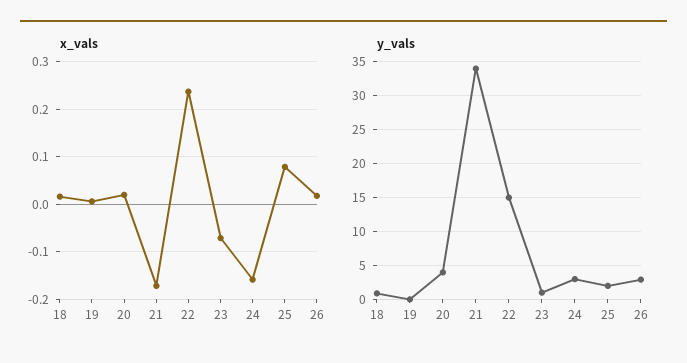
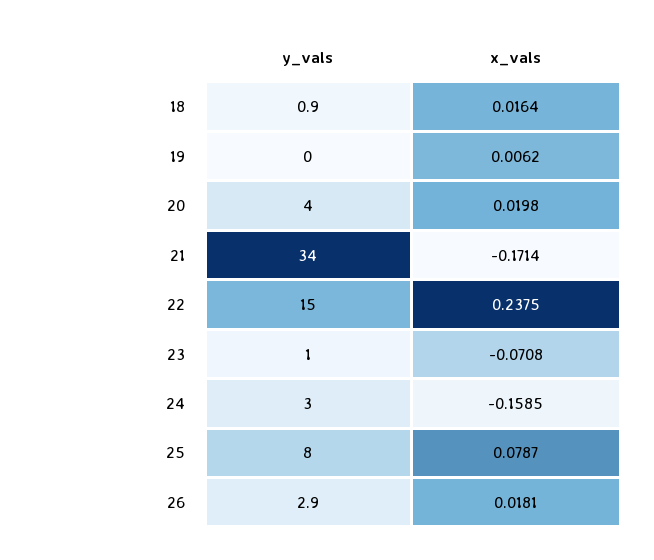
  {
    "x_vals": {
      "18": 0.0164,
      "19": 0.0062,
      "20": 0.0198,
      "21": -0.1714,
      "22": 0.2375,
      "23": -0.0708,
      "24": -0.1585,
      "25": 0.0787,
      "26": 0.0181
    },
    "y_vals": {
      "18": 0.9,
      "19": 0,
      "20": 4,
      "21": 34,
      "22": 15,
      "23": 1,
      "24": 3,
-     "25": 2,
+     "25": 8,
      "26": 2.9
    }
  }

